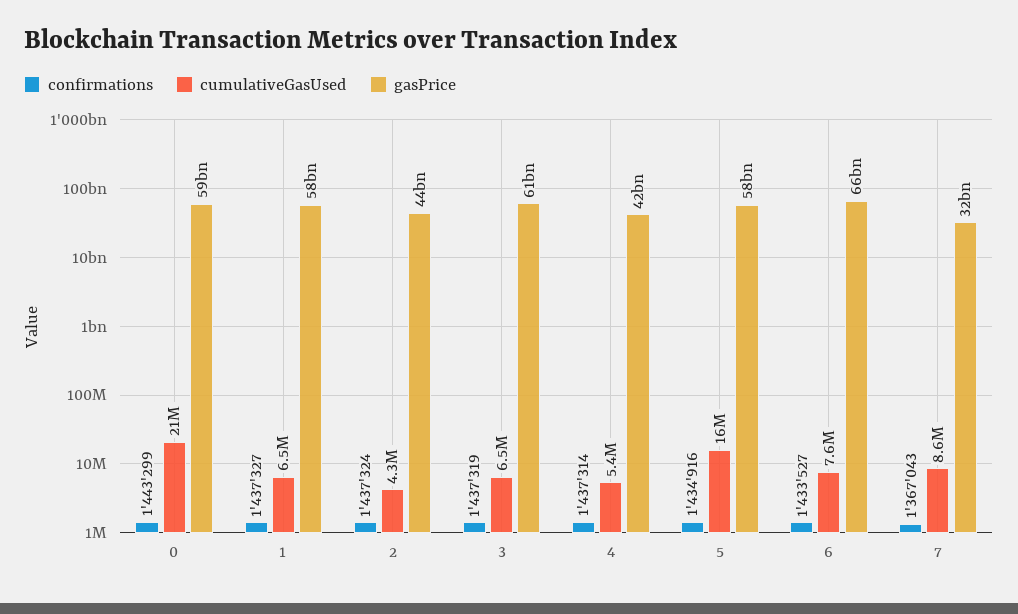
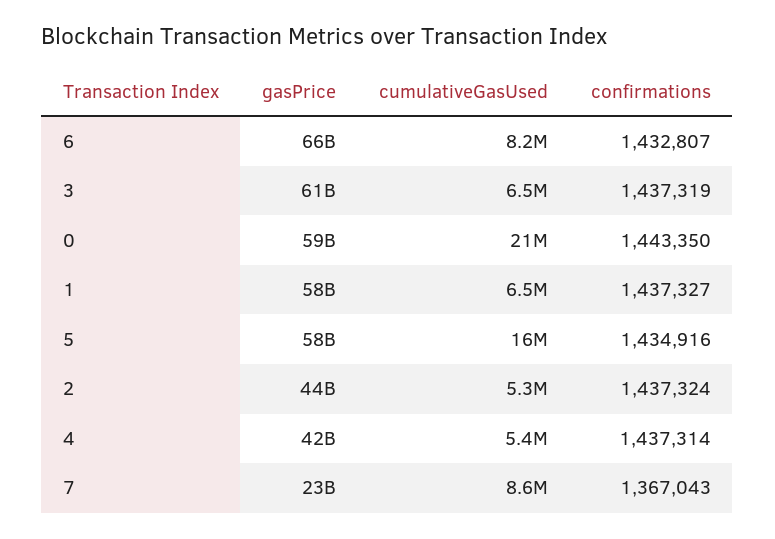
  {
    "confirmations": {
-     "0": 1443299,
+     "0": 1443350,
      "1": 1437327,
      "2": 1437324,
      "3": 1437319,
      "4": 1437314,
      "5": 1434916,
-     "6": 1433527,
+     "6": 1432807,
      "7": 1367043
    },
    "cumulativeGasUsed": {
      "0": 21000000,
      "1": 6500000,
-     "2": 4300000,
+     "2": 5300000,
      "3": 6500000,
      "4": 5400000,
      "5": 16000000,
-     "6": 7600000,
+     "6": 8200000,
      "7": 8600000
    },
    "gasPrice": {
      "0": 59000000000,
      "1": 58000000000,
      "2": 44000000000,
      "3": 61000000000,
      "4": 42000000000,
      "5": 58000000000,
      "6": 66000000000,
-     "7": 32000000000
+     "7": 23000000000
    }
  }

